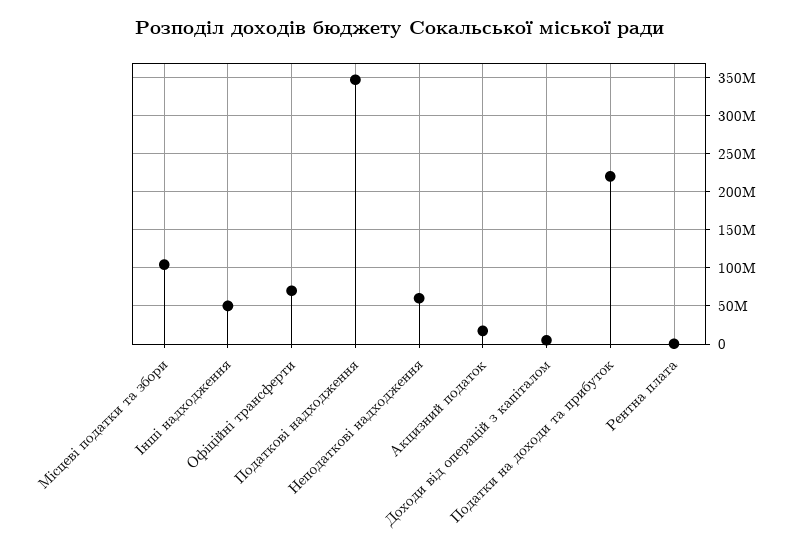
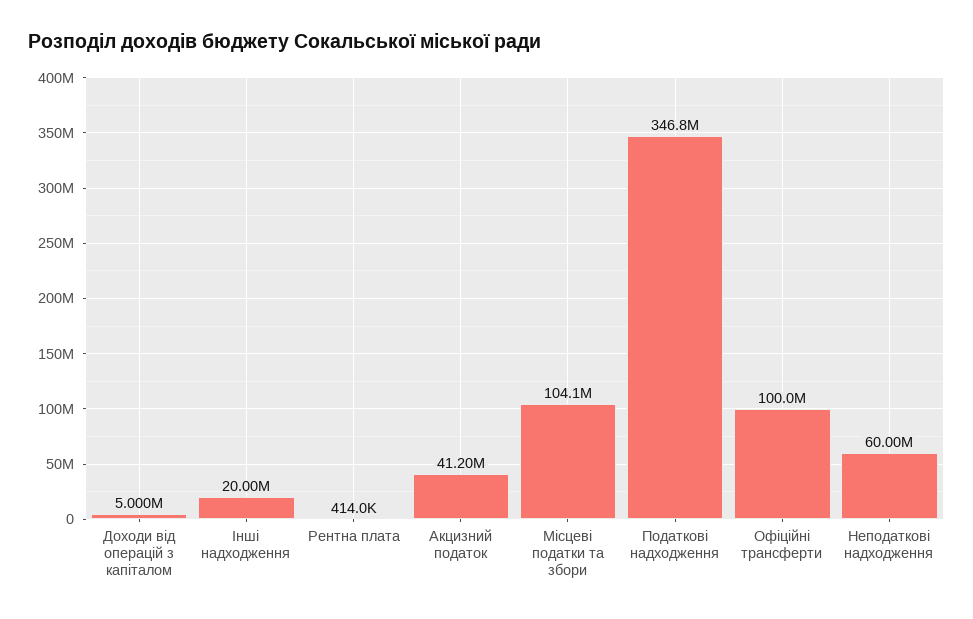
  {
    "Місцеві податки та збори": 104100000,
-   "Інші надходження": 50000000,
+   "Інші надходження": 20000000,
-   "Офіційні трансферти": 70000000,
+   "Офіційні трансферти": 100000000,
    "Податкові надходження": 346800000,
    "Неподаткові надходження": 60000000,
-   "Акцизний податок": 20000000,
+   "Акцизний податок": 41200000,
    "Доходи від операцій з капіталом": 5000000,
-   "Податки на доходи та прибуток": 220000000,
    "Рентна плата": 414000
  }

